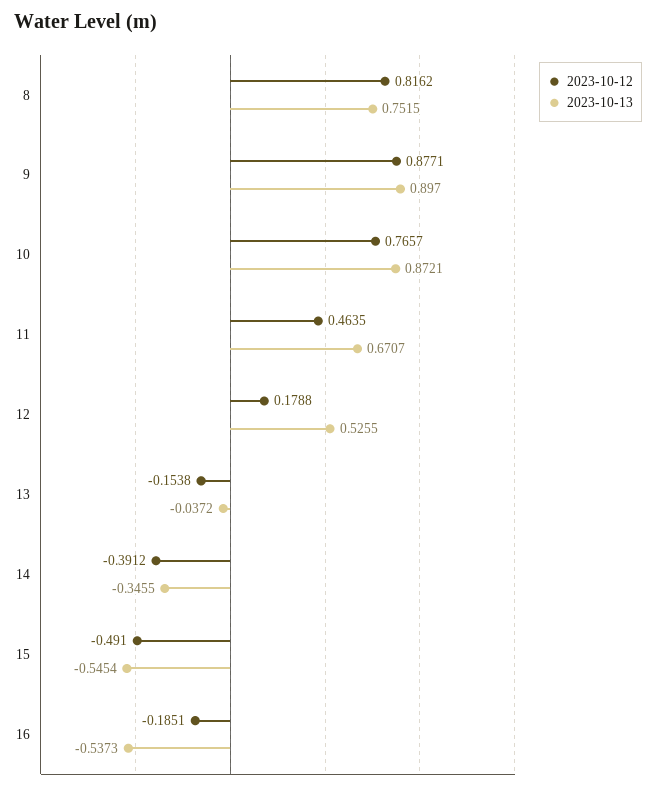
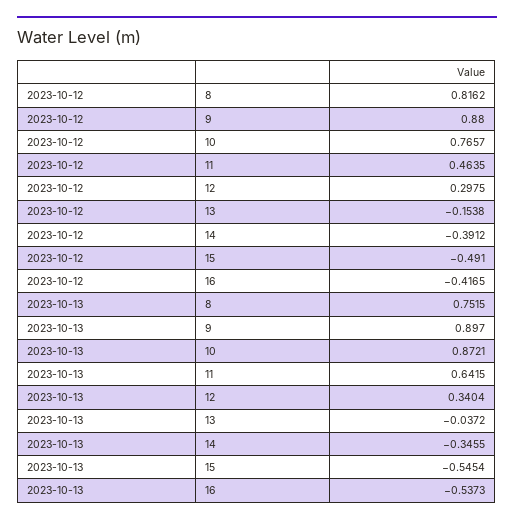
  {
    "2023-10-12": {
      "8": 0.8162,
-     "9": 0.8771,
+     "9": 0.88,
      "10": 0.7657,
      "11": 0.4635,
-     "12": 0.1788,
+     "12": 0.2975,
      "13": -0.1538,
      "14": -0.3912,
      "15": -0.491,
-     "16": -0.1851
+     "16": -0.4165
    },
    "2023-10-13": {
      "8": 0.7515,
      "9": 0.897,
      "10": 0.8721,
-     "11": 0.6707,
+     "11": 0.6415,
-     "12": 0.5255,
+     "12": 0.3404,
      "13": -0.0372,
      "14": -0.3455,
      "15": -0.5454,
      "16": -0.5373
    }
  }

